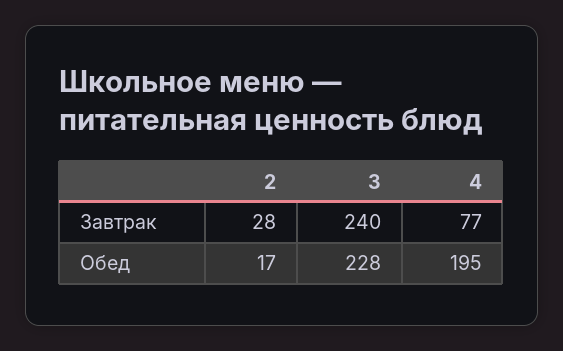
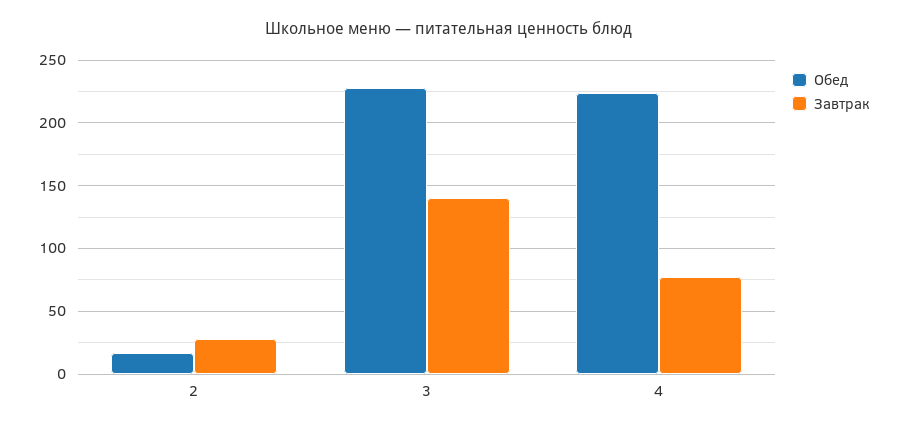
  {
    "Завтрак": {
      "2": 28,
-     "3": 240,
+     "3": 140,
      "4": 77
    },
    "Обед": {
      "2": 17,
      "3": 228,
-     "4": 195
+     "4": 225
    }
  }

